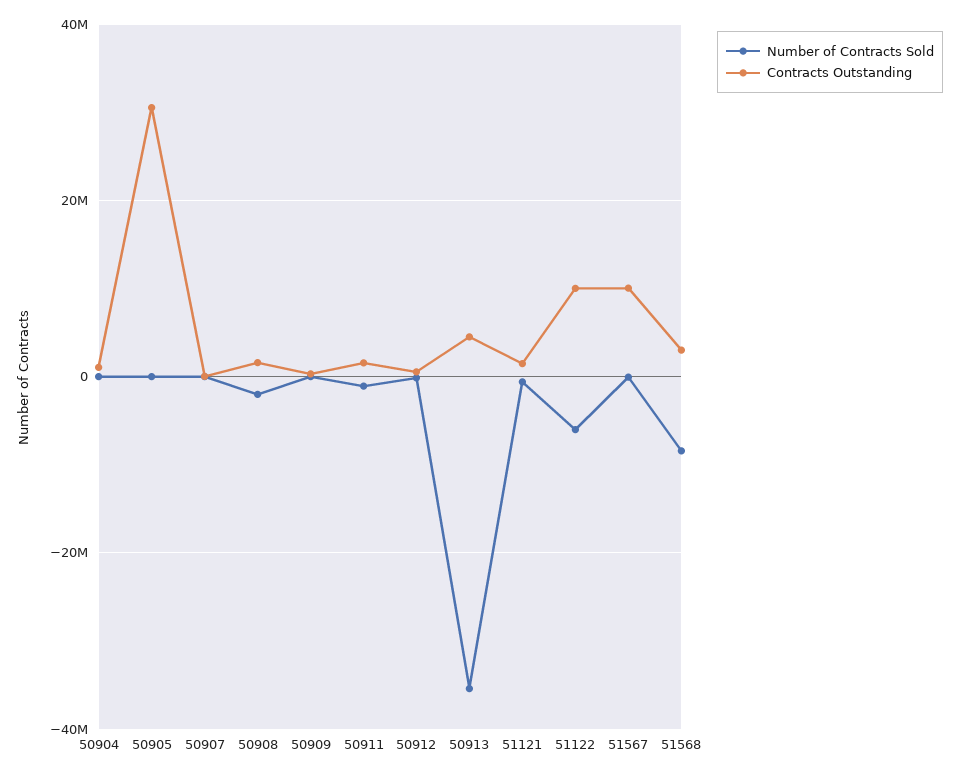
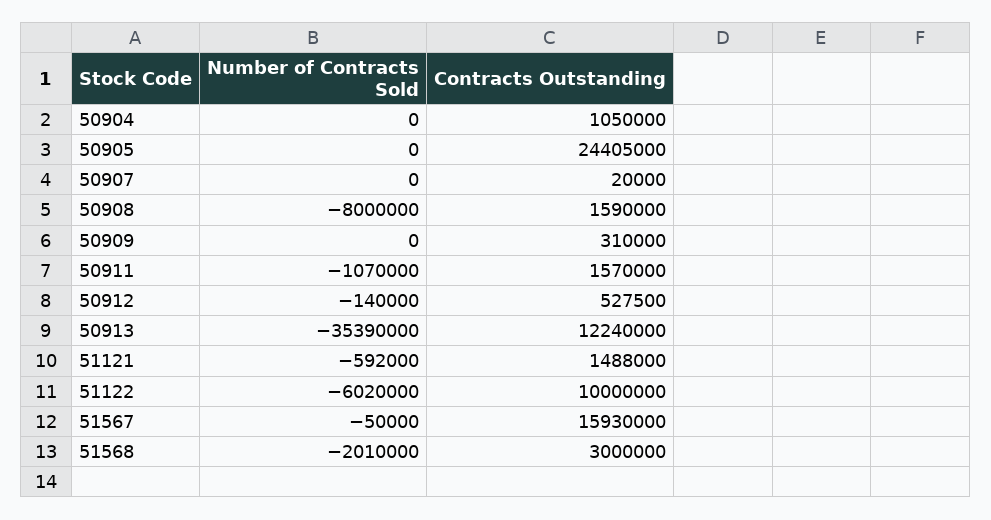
  {
    "Number of Contracts Sold": {
      "50904": 0,
      "50905": 0,
      "50907": 0,
-     "50908": -2000000,
+     "50908": -8000000,
      "50909": 0,
      "50911": -1070000,
      "50912": -140000,
      "50913": -35390000,
      "51121": -592000,
      "51122": -6020000,
      "51567": -50000,
-     "51568": -8000000
+     "51568": -2010000
    },
    "Contracts Outstanding": {
      "50904": 1050000,
-     "50905": 30000000,
+     "50905": 24405000,
      "50907": 20000,
      "50908": 1590000,
      "50909": 310000,
      "50911": 1570000,
      "50912": 527500,
-     "50913": 4000000,
+     "50913": 12240000,
      "51121": 1488000,
      "51122": 10000000,
-     "51567": 10000000,
+     "51567": 15930000,
      "51568": 3000000
    }
  }

